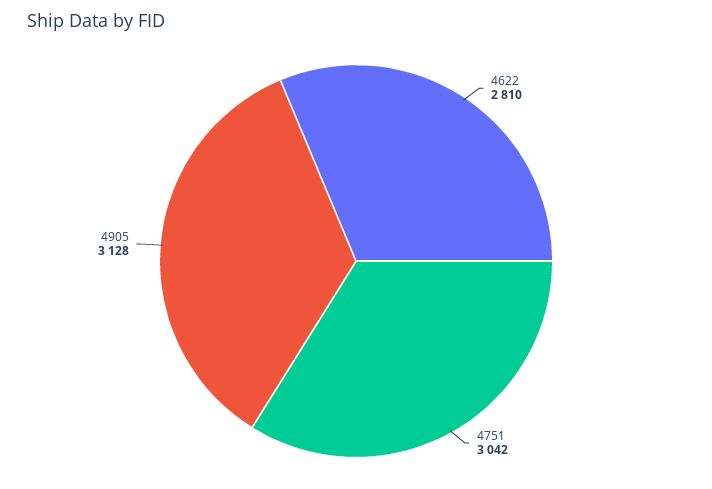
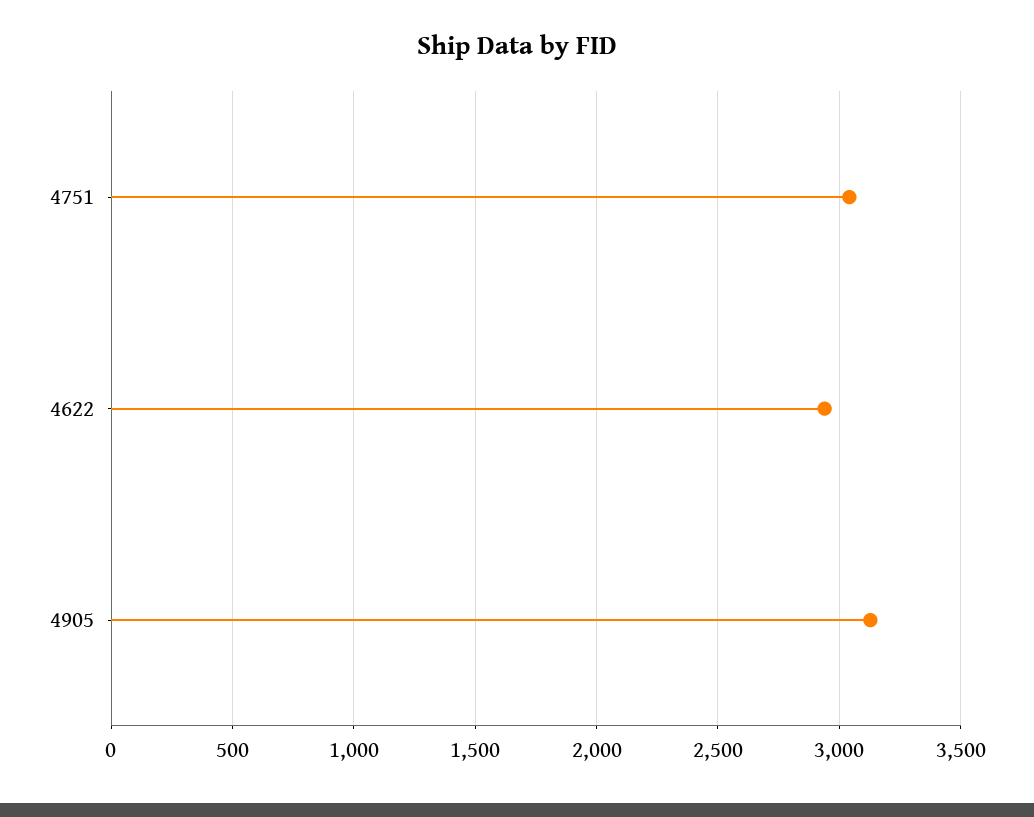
  {
-   "4622": 2810,
+   "4622": 2950,
    "4751": 3042,
    "4905": 3128
  }

